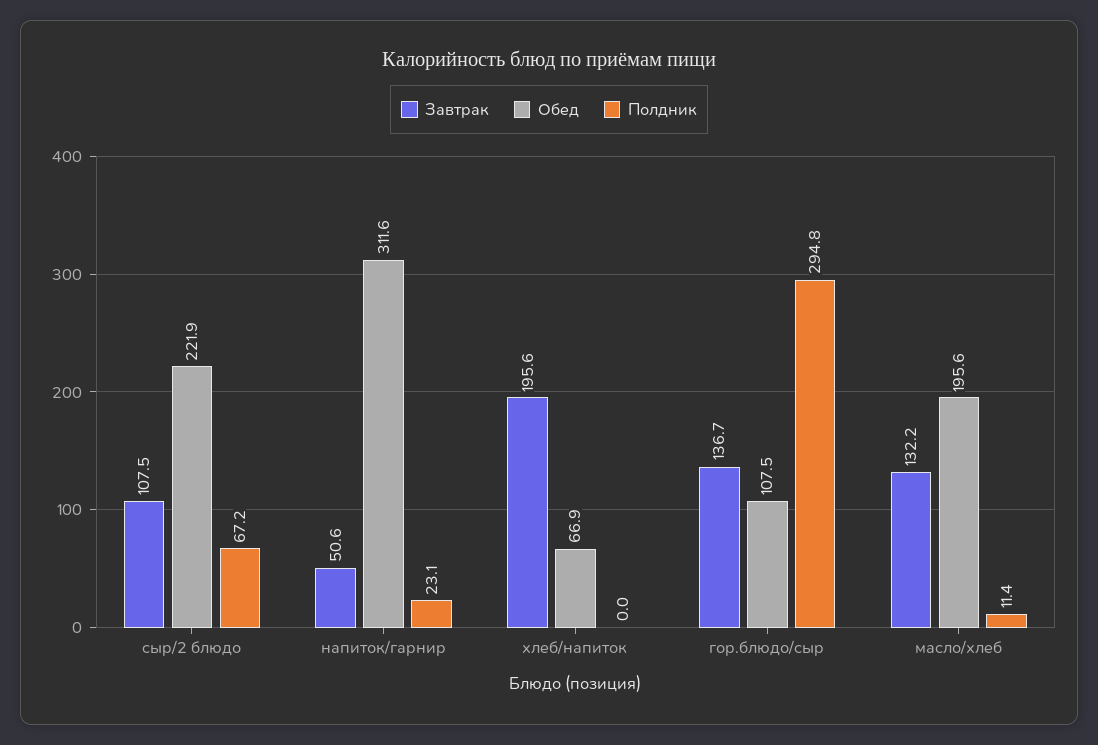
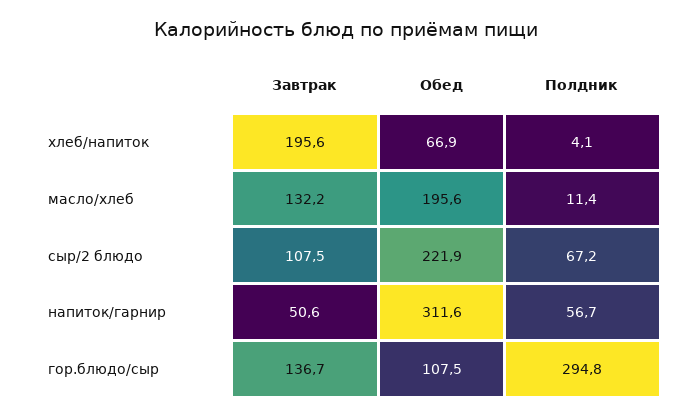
  {
    "Завтрак": {
      "сыр/2 блюдо": 107.5,
      "напиток/гарнир": 50.6,
      "хлеб/напиток": 195.6,
      "гор.блюдо/сыр": 136.7,
      "масло/хлеб": 132.2
    },
    "Обед": {
      "сыр/2 блюдо": 221.9,
      "напиток/гарнир": 311.6,
      "хлеб/напиток": 66.9,
      "гор.блюдо/сыр": 107.5,
      "масло/хлеб": 195.6
    },
    "Полдник": {
      "сыр/2 блюдо": 67.2,
-     "напиток/гарнир": 23.1,
+     "напиток/гарнир": 56.7,
-     "хлеб/напиток": 0,
+     "хлеб/напиток": 4.1,
      "гор.блюдо/сыр": 294.8,
      "масло/хлеб": 11.4
    }
  }

